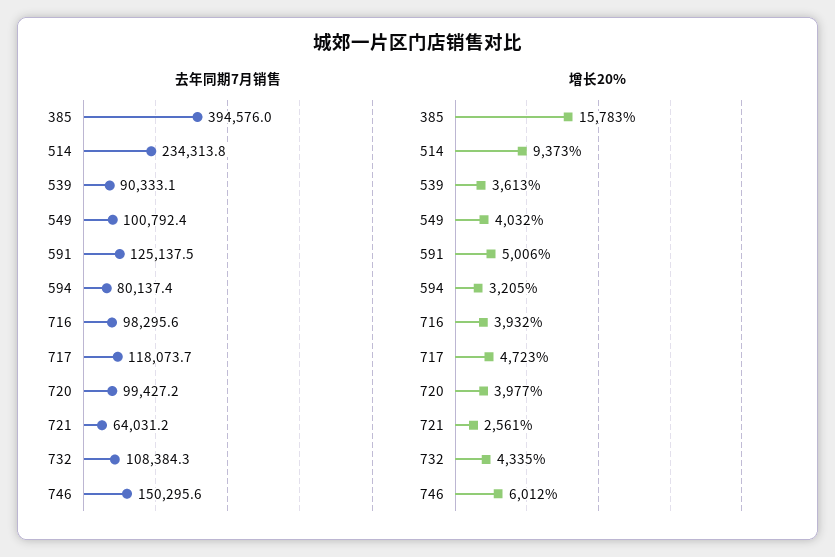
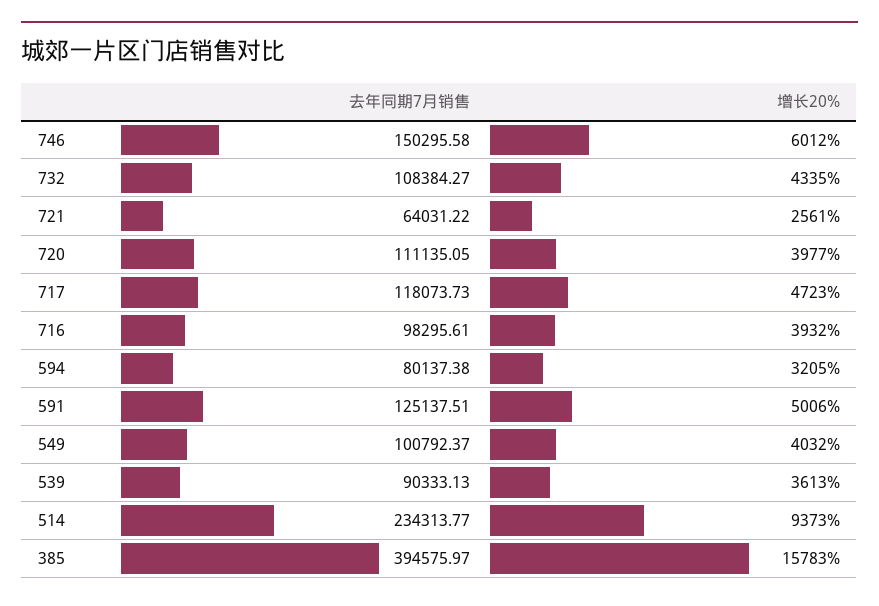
  {
    "去年同期7月销售": {
      "385": 394575.97,
      "514": 234313.77,
      "539": 90333.13,
      "549": 100792.37,
      "591": 125137.51,
      "594": 80137.38,
      "716": 98295.61,
      "717": 118073.73,
-     "720": 99427.2,
+     "720": 111135.05,
      "721": 64031.22,
      "732": 108384.27,
      "746": 150295.58
    },
    "增长20%": {
      "385": 15783,
      "514": 9373,
      "539": 3613,
      "549": 4032,
      "591": 5006,
      "594": 3205,
      "716": 3932,
      "717": 4723,
      "720": 3977,
      "721": 2561,
      "732": 4335,
      "746": 6012
    }
  }

